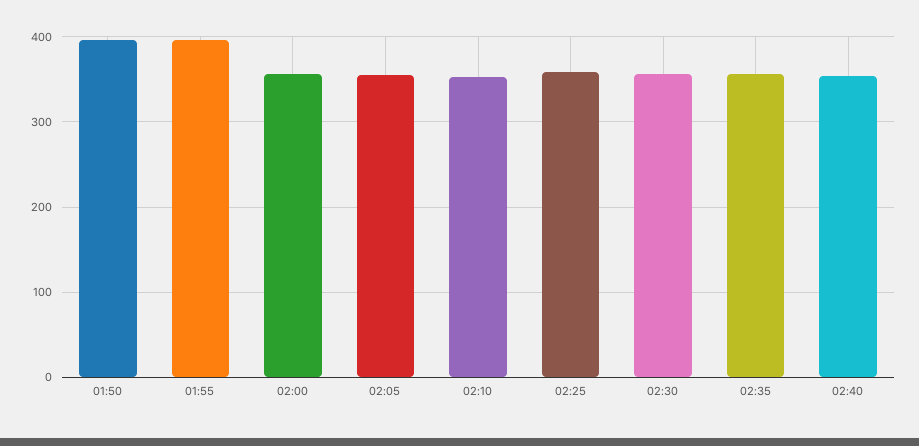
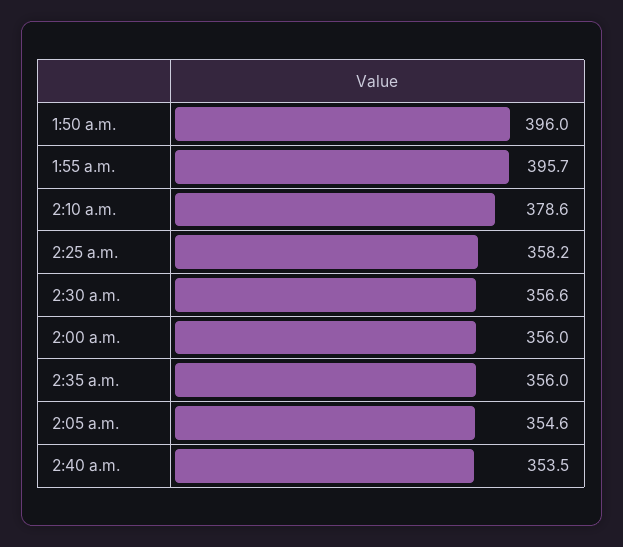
  {
    "01:50": 396,
    "01:55": 395.7,
    "02:00": 356,
    "02:05": 354.6,
-   "02:10": 350,
+   "02:10": 378.6,
    "02:25": 358.2,
    "02:30": 356.6,
    "02:35": 356,
    "02:40": 353.5
  }

